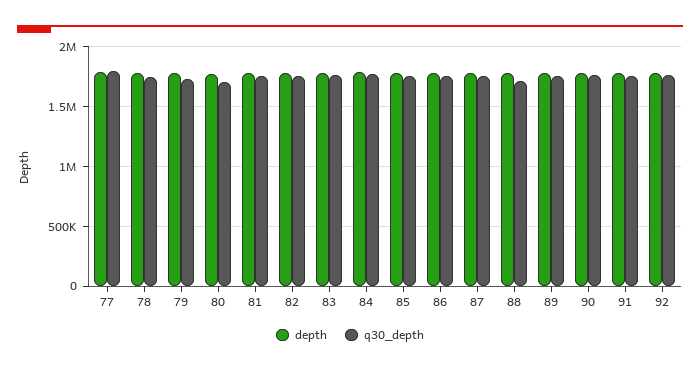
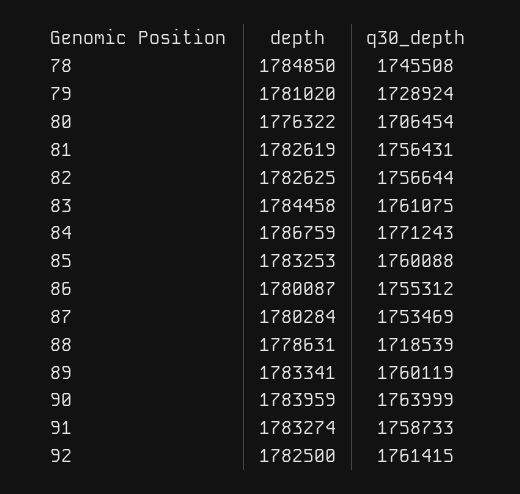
  {
    "depth": {
-     "77": 1800000,
      "78": 1784850,
      "79": 1781020,
      "80": 1776322,
      "81": 1782619,
      "82": 1782625,
      "83": 1784458,
      "84": 1786759,
      "85": 1783253,
      "86": 1780087,
      "87": 1780284,
      "88": 1778631,
      "89": 1783341,
      "90": 1783959,
      "91": 1783274,
      "92": 1782500
    },
    "q30_depth": {
-     "77": 1800000,
      "78": 1745508,
      "79": 1728924,
      "80": 1706454,
      "81": 1756431,
      "82": 1756644,
      "83": 1761075,
      "84": 1771243,
      "85": 1760088,
      "86": 1755312,
      "87": 1753469,
      "88": 1718539,
      "89": 1760119,
      "90": 1763999,
      "91": 1758733,
      "92": 1761415
    }
  }

